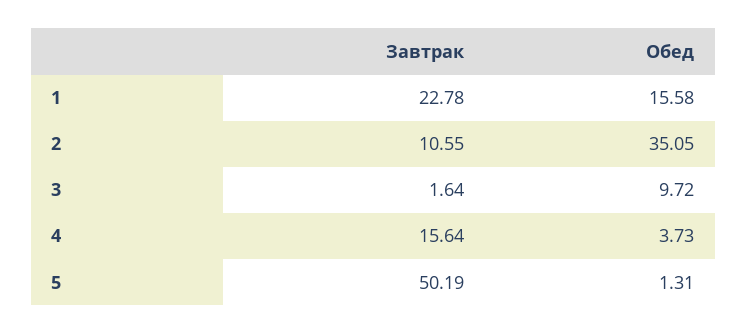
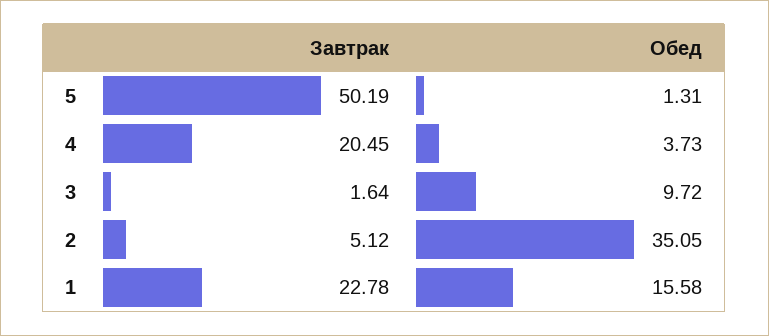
  {
    "Завтрак": {
      "1": 22.78,
-     "2": 10.55,
+     "2": 5.12,
      "3": 1.64,
-     "4": 15.64,
+     "4": 20.45,
      "5": 50.19
    },
    "Обед": {
      "1": 15.58,
      "2": 35.05,
      "3": 9.72,
      "4": 3.73,
      "5": 1.31
    }
  }

